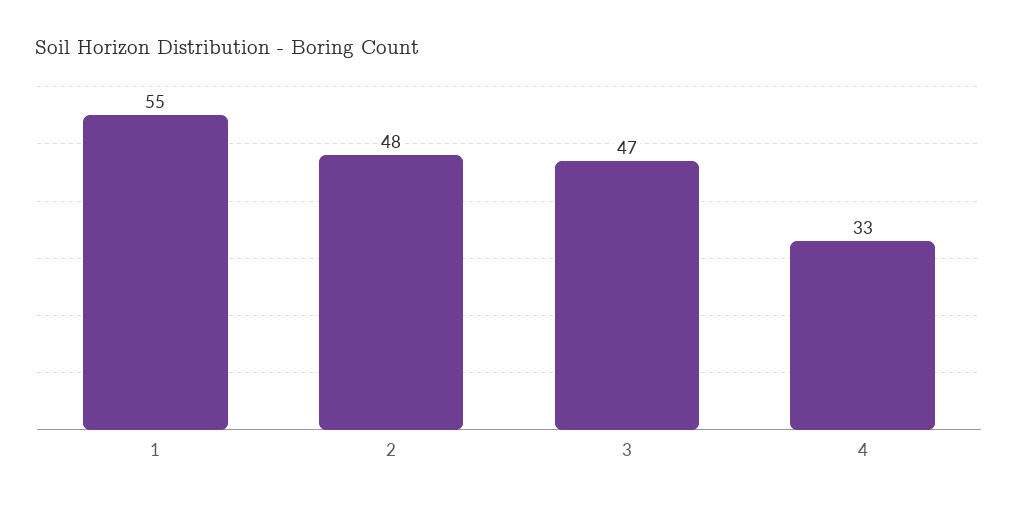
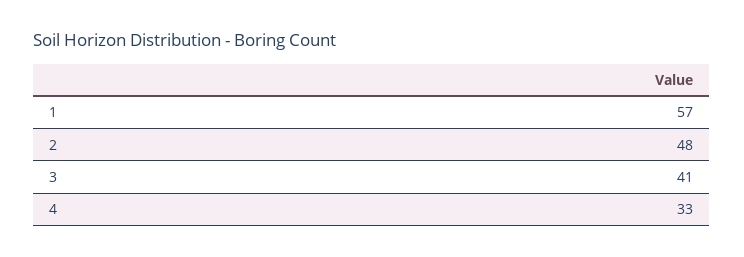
  {
-   "1": 55,
+   "1": 57,
    "2": 48,
-   "3": 47,
+   "3": 41,
    "4": 33
  }

